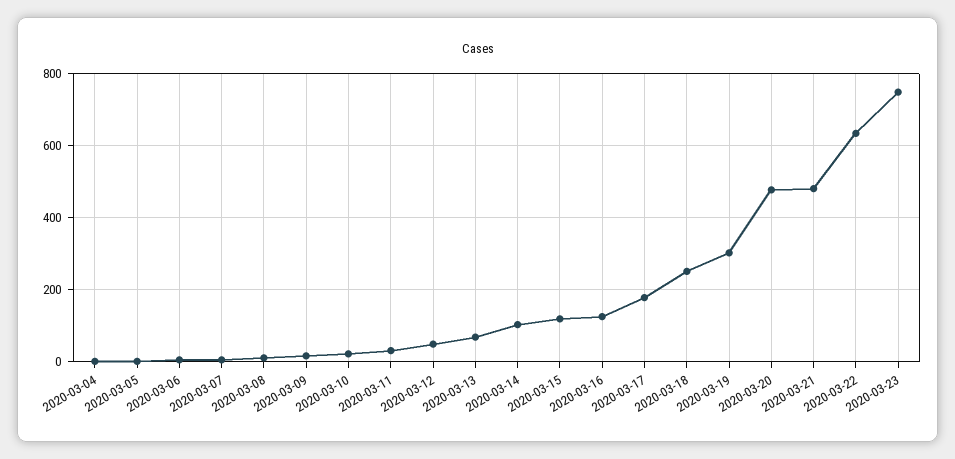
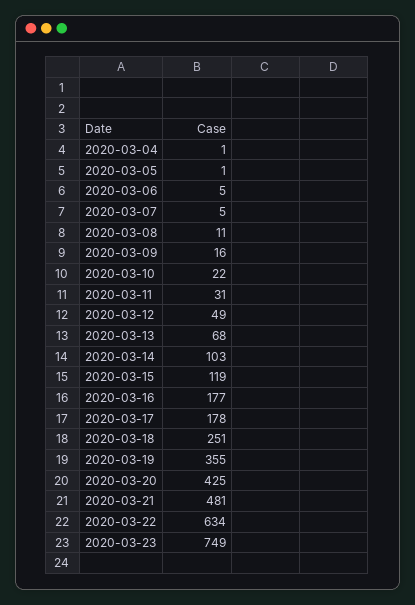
  {
    "2020-03-04": 1,
    "2020-03-05": 1,
    "2020-03-06": 5,
    "2020-03-07": 5,
    "2020-03-08": 11,
    "2020-03-09": 16,
    "2020-03-10": 22,
    "2020-03-11": 31,
    "2020-03-12": 49,
    "2020-03-13": 68,
    "2020-03-14": 103,
    "2020-03-15": 119,
-   "2020-03-16": 120,
+   "2020-03-16": 177,
    "2020-03-17": 178,
    "2020-03-18": 251,
-   "2020-03-19": 300,
+   "2020-03-19": 355,
-   "2020-03-20": 480,
+   "2020-03-20": 425,
    "2020-03-21": 481,
    "2020-03-22": 634,
    "2020-03-23": 749
  }

